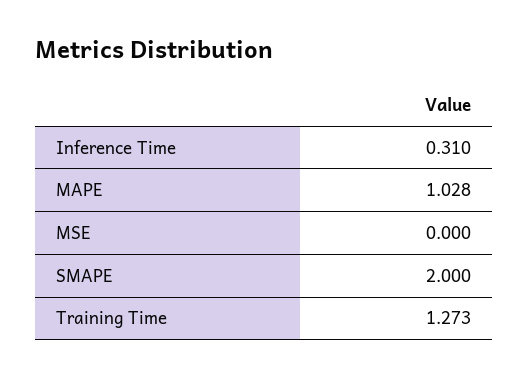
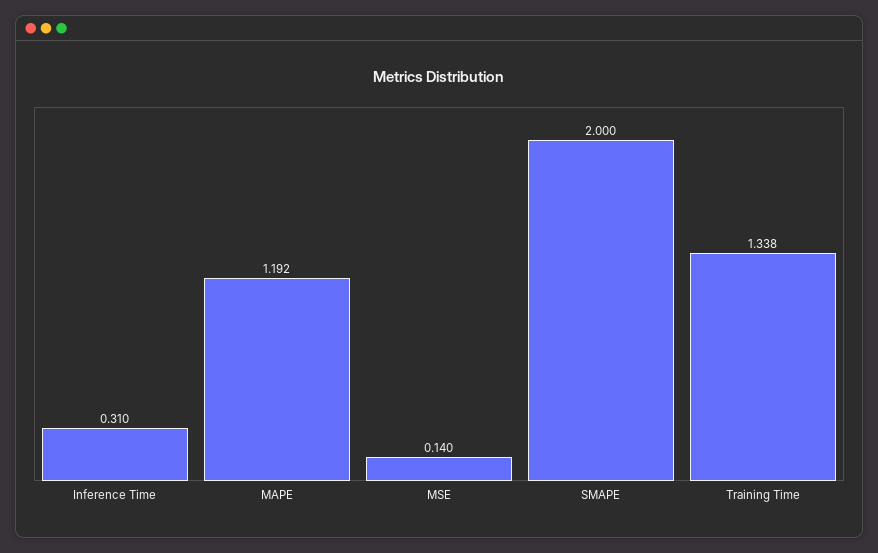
  {
    "Inference Time": 0.31,
-   "MAPE": 1.028,
+   "MAPE": 1.192,
-   "MSE": 0,
+   "MSE": 0.14,
    "SMAPE": 2,
-   "Training Time": 1.273
+   "Training Time": 1.338
  }

